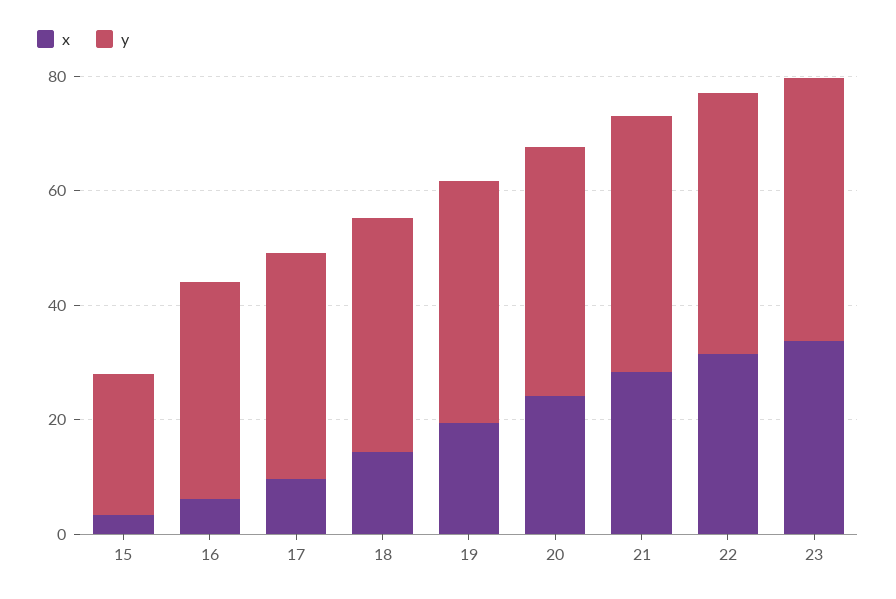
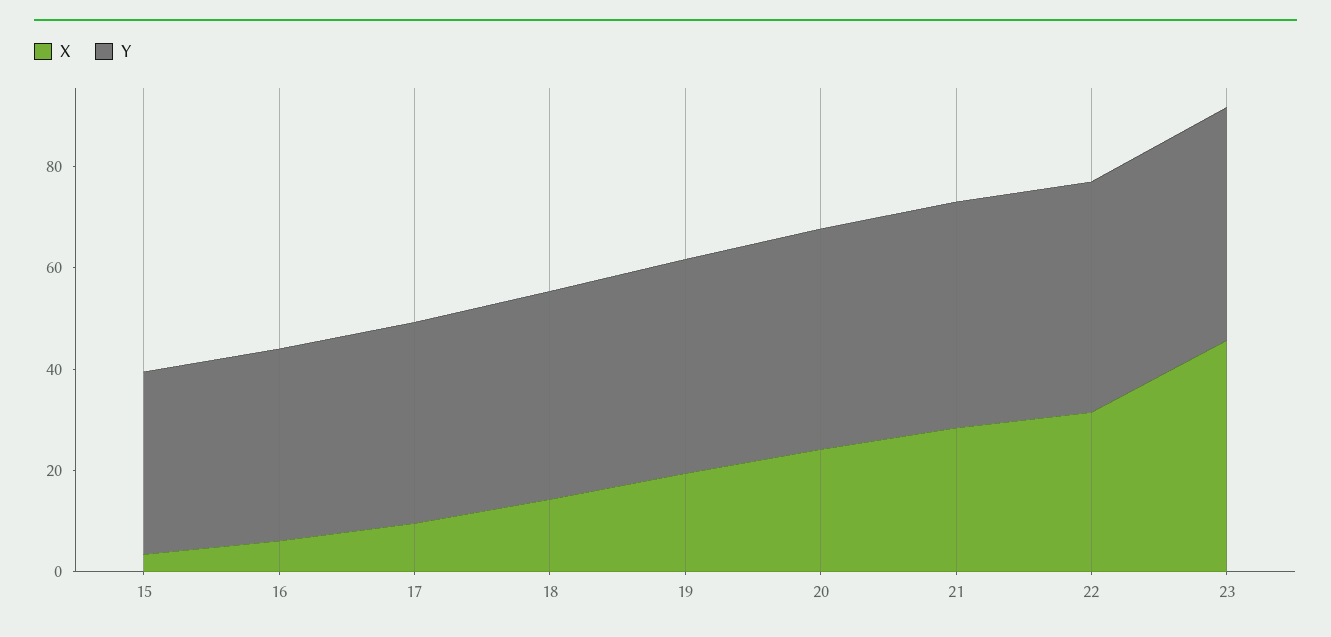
  {
    "x": {
      "15": 5,
      "16": 5,
      "17": 10,
      "18": 15,
      "19": 20,
      "20": 25,
      "21": 30,
      "22": 30,
-     "23": 35
+     "23": 45
    },
    "y": {
-     "15": 25,
+     "15": 35,
      "16": 40,
      "17": 40,
      "18": 40,
      "19": 40,
      "20": 45,
      "21": 45,
      "22": 45,
      "23": 45
    }
  }

